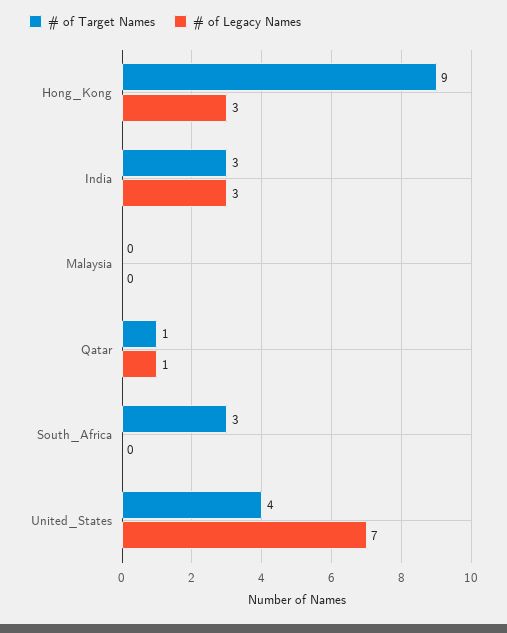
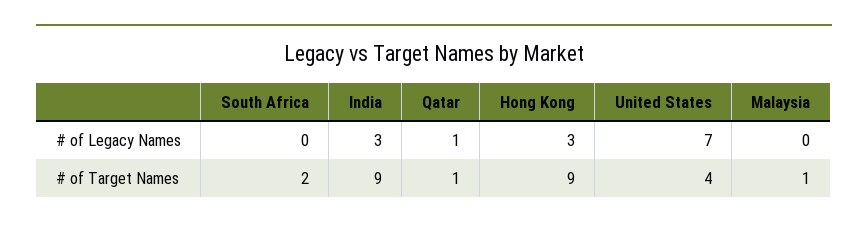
  {
    "# of Target Names": {
      "Hong_Kong": 9,
-     "India": 3,
+     "India": 9,
-     "Malaysia": 0,
+     "Malaysia": 1,
      "Qatar": 1,
-     "South_Africa": 3,
+     "South_Africa": 2,
      "United_States": 4
    },
    "# of Legacy Names": {
      "Hong_Kong": 3,
      "India": 3,
      "Malaysia": 0,
      "Qatar": 1,
      "South_Africa": 0,
      "United_States": 7
    }
  }

